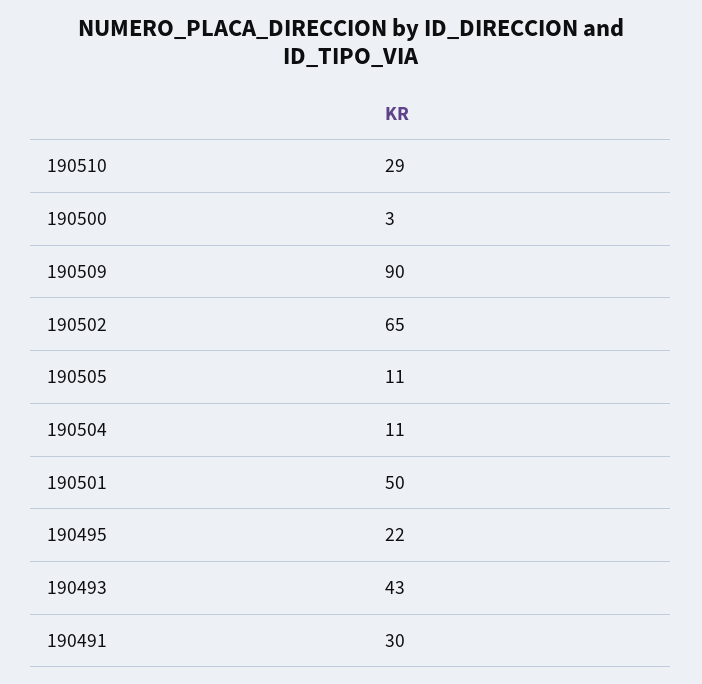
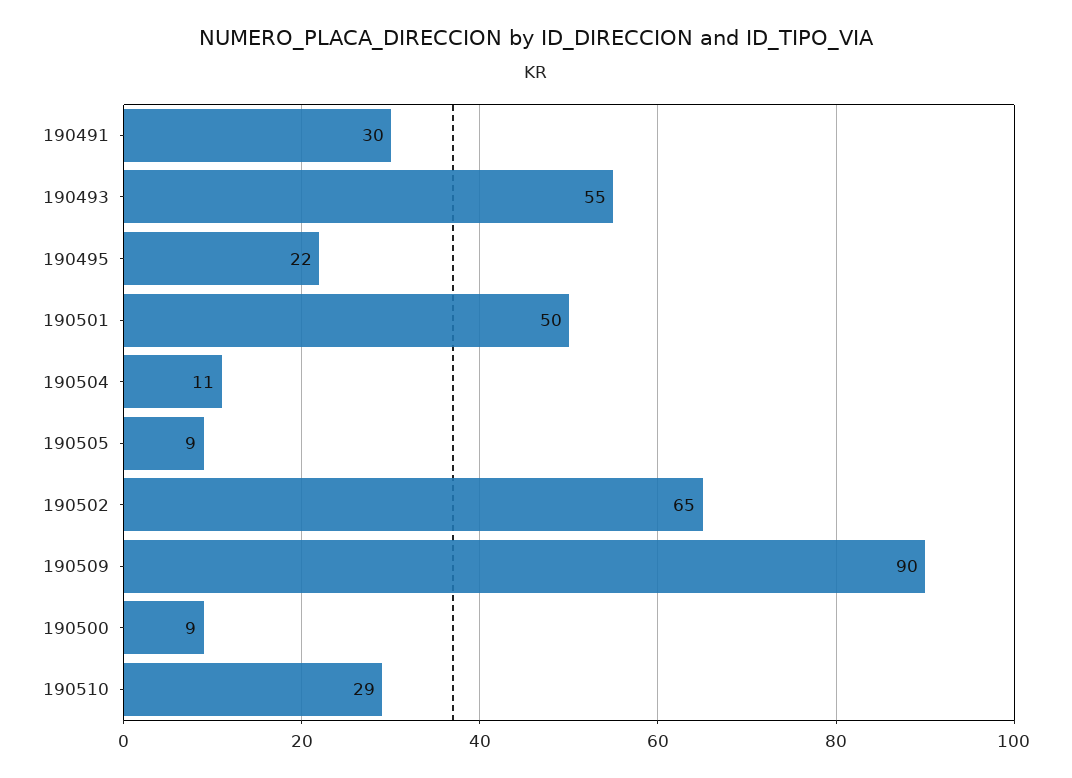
  {
    "190510": 29,
-   "190500": 3,
+   "190500": 9,
    "190509": 90,
    "190502": 65,
-   "190505": 11,
+   "190505": 9,
    "190504": 11,
    "190501": 50,
    "190495": 22,
-   "190493": 43,
+   "190493": 55,
    "190491": 30
  }

